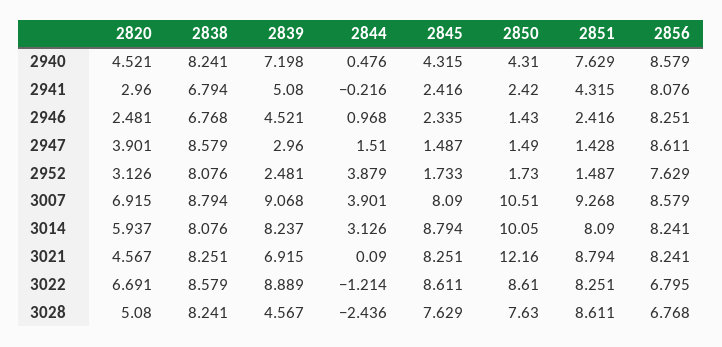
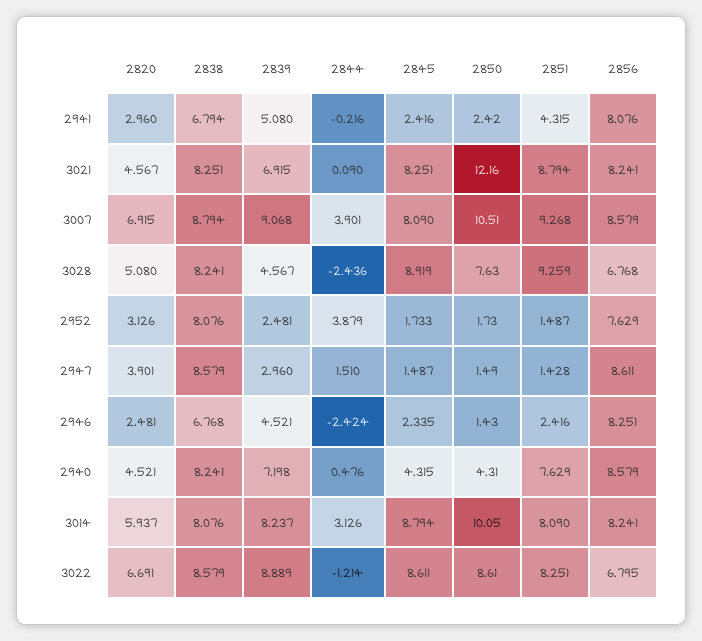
  {
    "2820": {
      "2940": 4.521,
      "2941": 2.96,
      "2946": 2.481,
      "2947": 3.901,
      "2952": 3.126,
      "3007": 6.915,
      "3014": 5.937,
      "3021": 4.567,
      "3022": 6.691,
      "3028": 5.08
    },
    "2838": {
      "2940": 8.241,
      "2941": 6.794,
      "2946": 6.768,
      "2947": 8.579,
      "2952": 8.076,
      "3007": 8.794,
      "3014": 8.076,
      "3021": 8.251,
      "3022": 8.579,
      "3028": 8.241
    },
    "2839": {
      "2940": 7.198,
      "2941": 5.08,
      "2946": 4.521,
      "2947": 2.96,
      "2952": 2.481,
      "3007": 9.068,
      "3014": 8.237,
      "3021": 6.915,
      "3022": 8.889,
      "3028": 4.567
    },
    "2844": {
      "2940": 0.476,
      "2941": -0.216,
-     "2946": 0.968,
+     "2946": -2.424,
      "2947": 1.51,
      "2952": 3.879,
      "3007": 3.901,
      "3014": 3.126,
      "3021": 0.09,
      "3022": -1.214,
      "3028": -2.436
    },
    "2845": {
      "2940": 4.315,
      "2941": 2.416,
      "2946": 2.335,
      "2947": 1.487,
      "2952": 1.733,
      "3007": 8.09,
      "3014": 8.794,
      "3021": 8.251,
      "3022": 8.611,
-     "3028": 7.629
+     "3028": 8.919
    },
    "2850": {
      "2940": 4.31,
      "2941": 2.42,
      "2946": 1.43,
      "2947": 1.49,
      "2952": 1.73,
      "3007": 10.51,
      "3014": 10.05,
      "3021": 12.16,
      "3022": 8.61,
      "3028": 7.63
    },
    "2851": {
      "2940": 7.629,
      "2941": 4.315,
      "2946": 2.416,
      "2947": 1.428,
      "2952": 1.487,
      "3007": 9.268,
      "3014": 8.09,
      "3021": 8.794,
      "3022": 8.251,
-     "3028": 8.611
+     "3028": 9.259
    },
    "2856": {
      "2940": 8.579,
      "2941": 8.076,
      "2946": 8.251,
      "2947": 8.611,
      "2952": 7.629,
      "3007": 8.579,
      "3014": 8.241,
      "3021": 8.241,
      "3022": 6.795,
      "3028": 6.768
    }
  }

